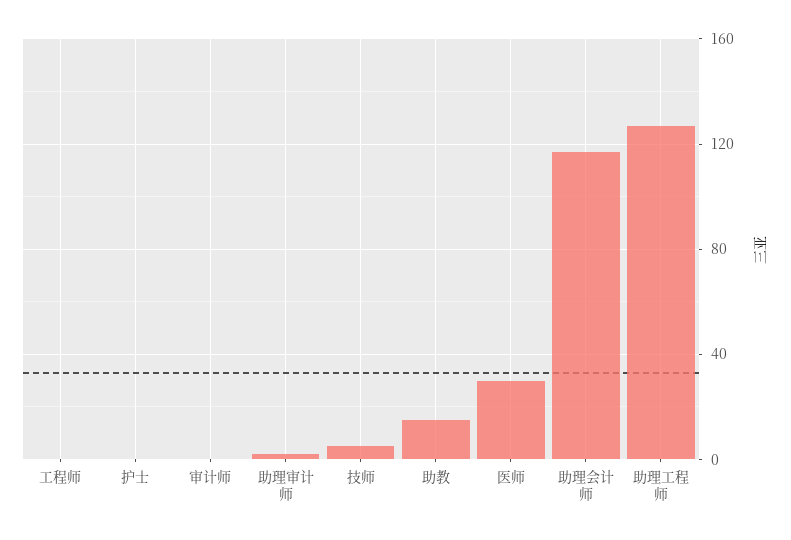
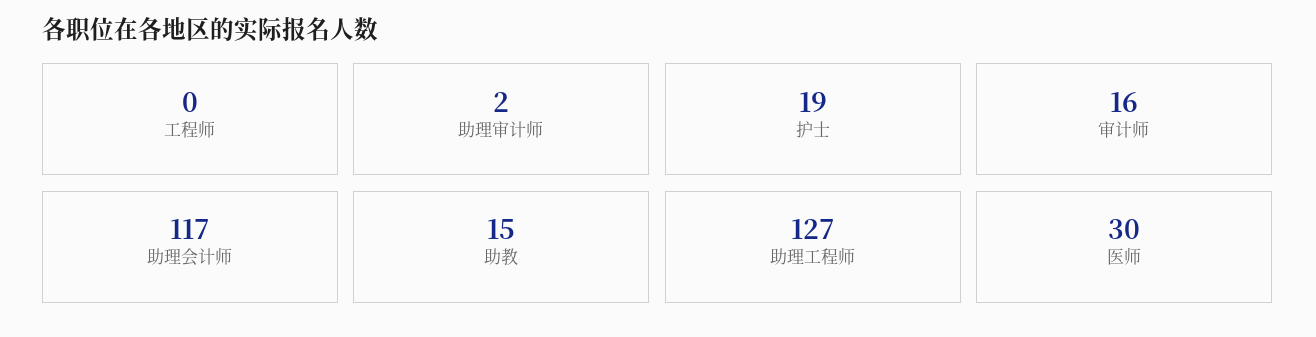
  {
    "工程师": 0,
-   "护士": 0,
+   "护士": 19,
-   "审计师": 0,
+   "审计师": 16,
    "助理审计师": 2,
-   "技师": 5,
    "助教": 15,
    "医师": 30,
    "助理会计师": 117,
    "助理工程师": 127
  }

